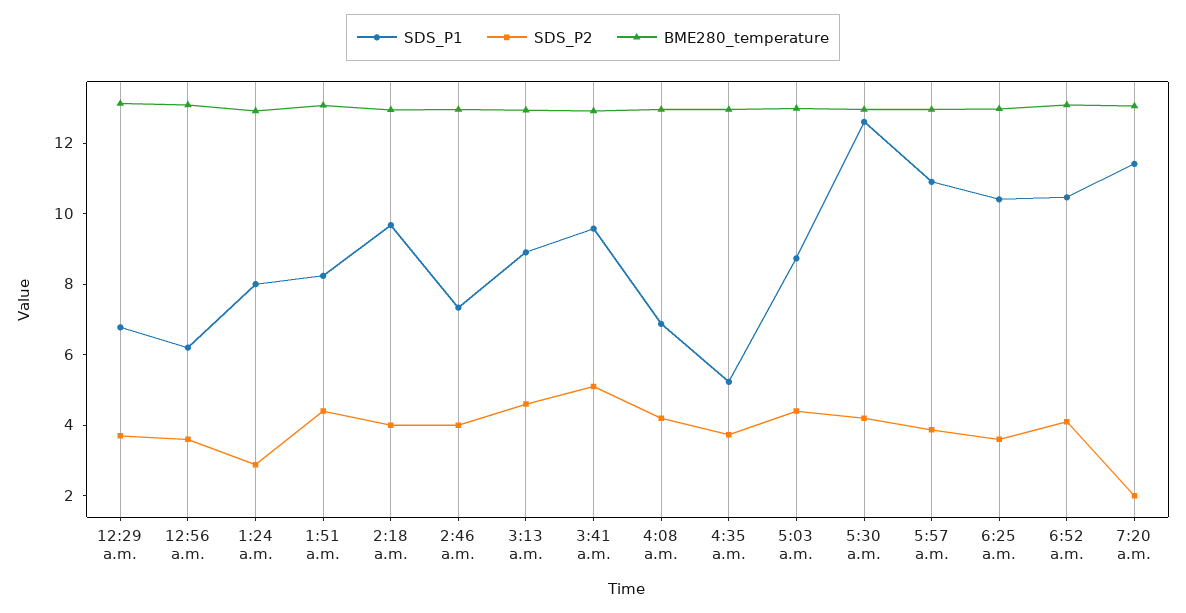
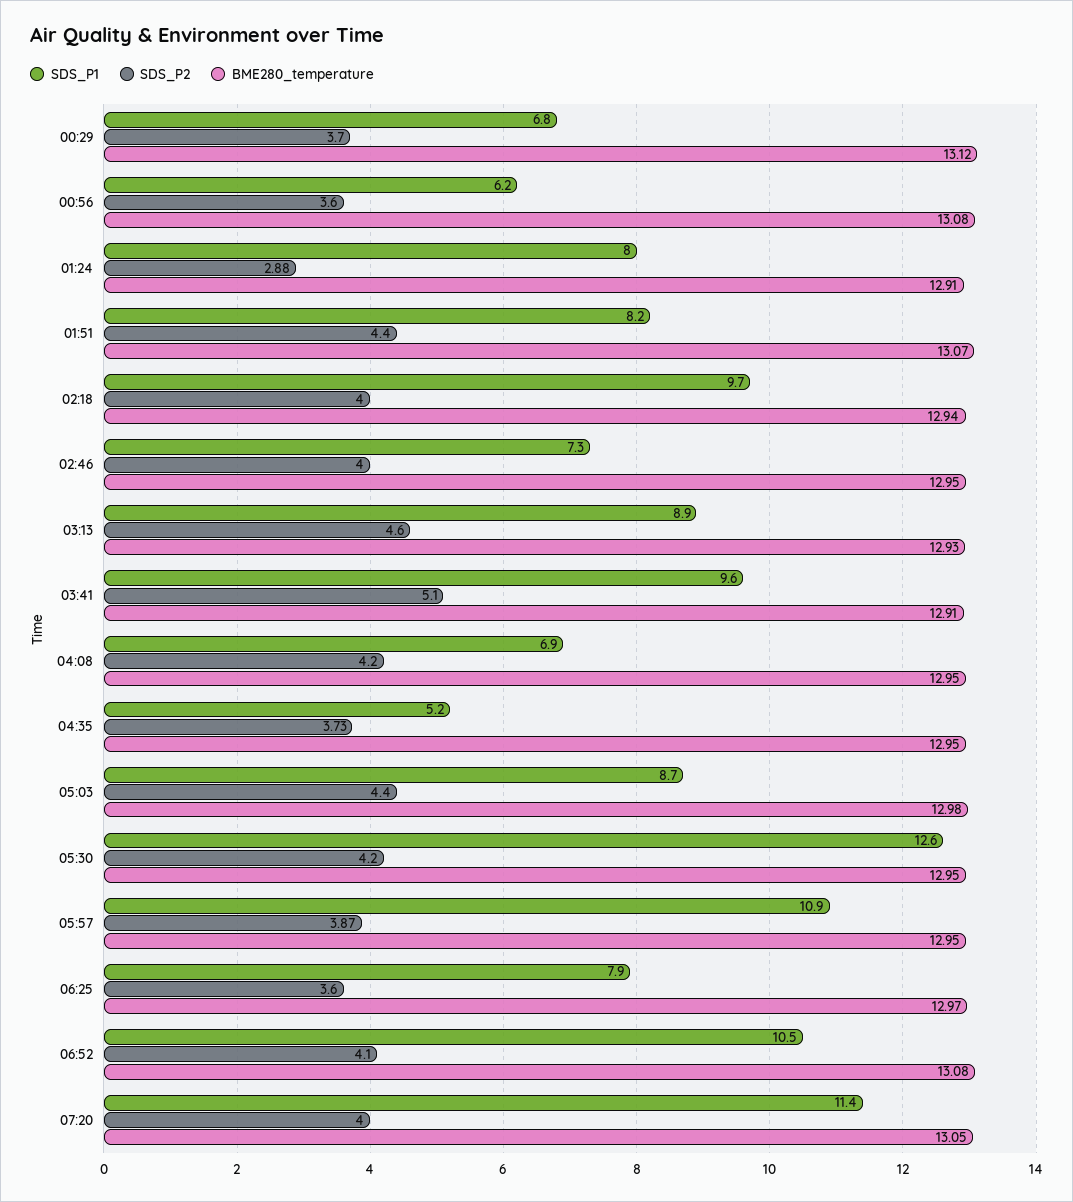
  {
    "SDS_P1": {
      "12:29 a.m.": 6.8,
      "12:56 a.m.": 6.2,
      "1:24 a.m.": 8,
      "1:51 a.m.": 8.2,
      "2:18 a.m.": 9.7,
      "2:46 a.m.": 7.3,
      "3:13 a.m.": 8.9,
      "3:41 a.m.": 9.6,
      "4:08 a.m.": 6.9,
      "4:35 a.m.": 5.2,
      "5:03 a.m.": 8.7,
      "5:30 a.m.": 12.6,
      "5:57 a.m.": 10.9,
-     "6:25 a.m.": 10.5,
+     "6:25 a.m.": 7.9,
      "6:52 a.m.": 10.5,
      "7:20 a.m.": 11.4
    },
    "SDS_P2": {
      "12:29 a.m.": 3.7,
      "12:56 a.m.": 3.6,
      "1:24 a.m.": 2.88,
      "1:51 a.m.": 4.4,
      "2:18 a.m.": 4,
      "2:46 a.m.": 4,
      "3:13 a.m.": 4.6,
      "3:41 a.m.": 5.1,
      "4:08 a.m.": 4.2,
      "4:35 a.m.": 3.73,
      "5:03 a.m.": 4.4,
      "5:30 a.m.": 4.2,
      "5:57 a.m.": 3.87,
      "6:25 a.m.": 3.6,
      "6:52 a.m.": 4.1,
-     "7:20 a.m.": 2
+     "7:20 a.m.": 4
    },
    "BME280_temperature": {
      "12:29 a.m.": 13.12,
      "12:56 a.m.": 13.08,
      "1:24 a.m.": 12.91,
      "1:51 a.m.": 13.07,
      "2:18 a.m.": 12.94,
      "2:46 a.m.": 12.95,
      "3:13 a.m.": 12.93,
      "3:41 a.m.": 12.91,
      "4:08 a.m.": 12.95,
      "4:35 a.m.": 12.95,
      "5:03 a.m.": 12.98,
      "5:30 a.m.": 12.95,
      "5:57 a.m.": 12.95,
      "6:25 a.m.": 12.97,
      "6:52 a.m.": 13.08,
      "7:20 a.m.": 13.05
    }
  }

